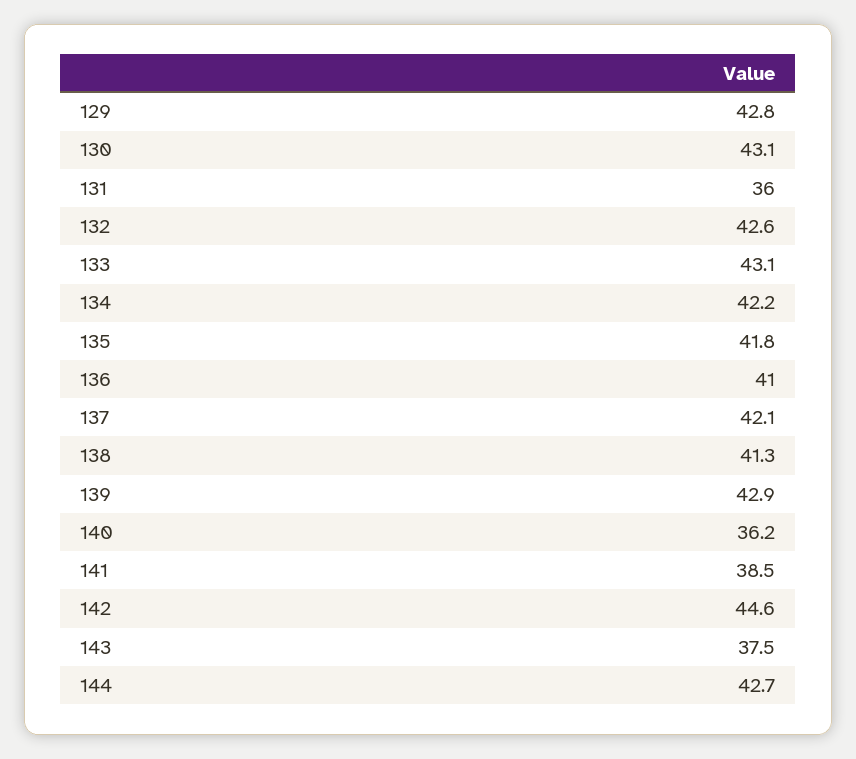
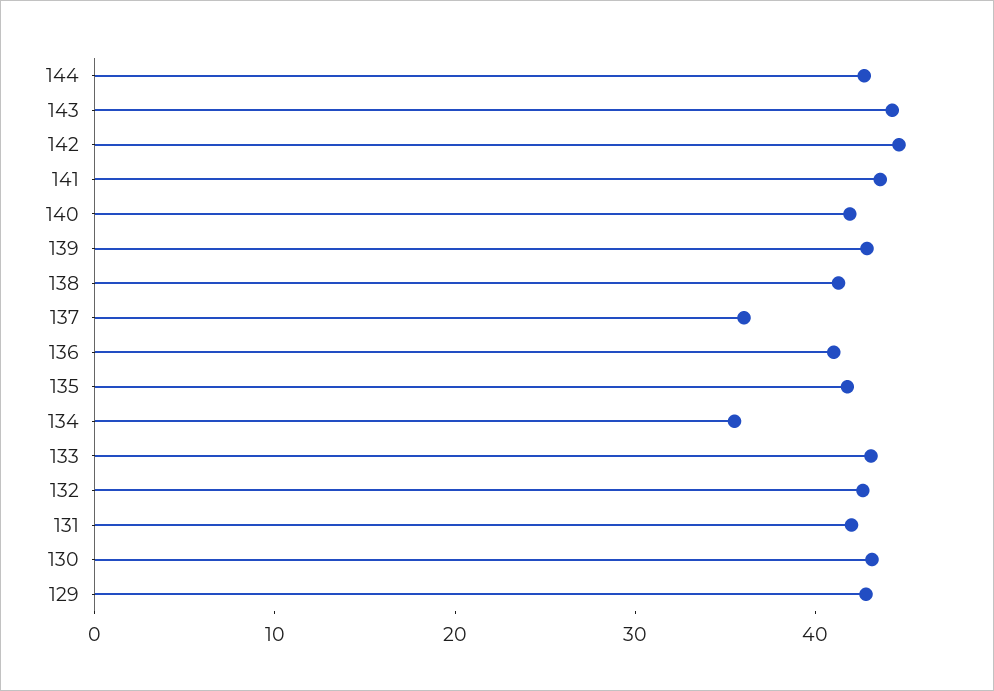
  {
    "129": 42.8,
    "130": 43.1,
-   "131": 36,
+   "131": 42,
    "132": 42.6,
    "133": 43.1,
-   "134": 42.2,
+   "134": 36,
    "135": 41.8,
    "136": 41,
-   "137": 42.1,
+   "137": 36,
    "138": 41.3,
    "139": 42.9,
-   "140": 36.2,
+   "140": 42,
-   "141": 38.5,
+   "141": 44,
    "142": 44.6,
-   "143": 37.5,
+   "143": 44,
    "144": 42.7
  }

